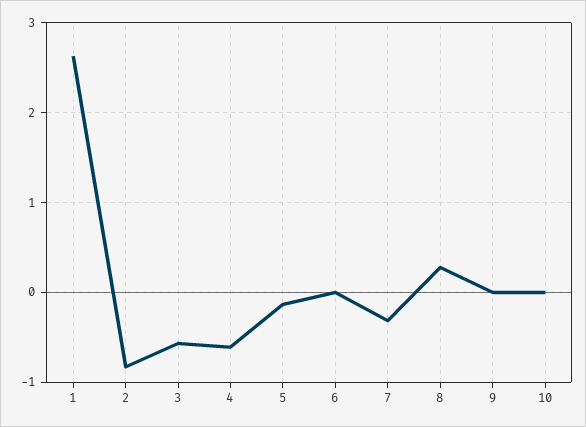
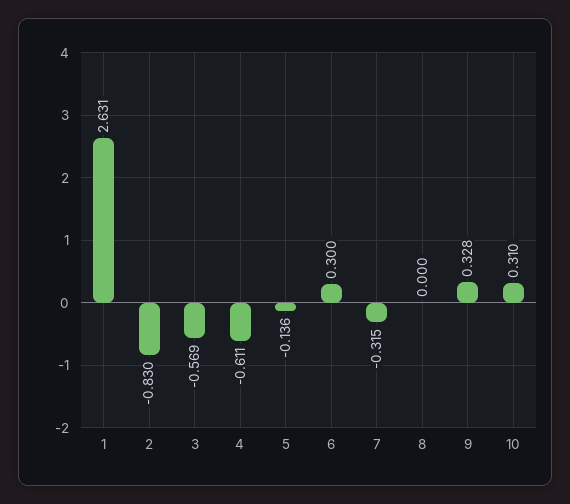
  {
    "1": 2.631,
    "2": -0.83,
    "3": -0.569,
    "4": -0.611,
    "5": -0.136,
-   "6": 0,
+   "6": 0.3,
    "7": -0.315,
-   "8": 0.3,
+   "8": 0,
-   "9": 0,
+   "9": 0.328,
-   "10": 0
+   "10": 0.31
  }

